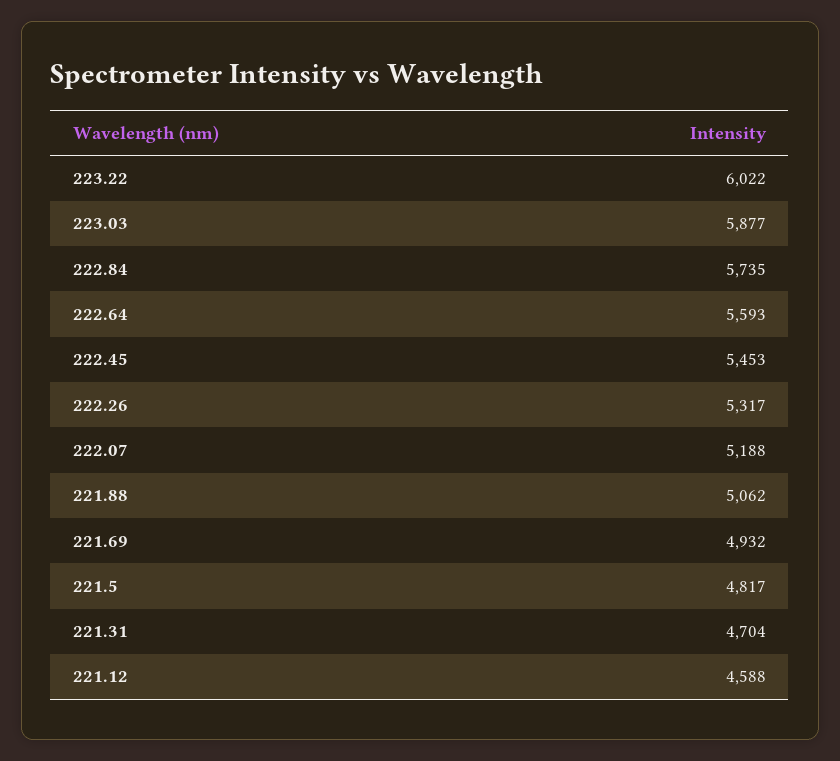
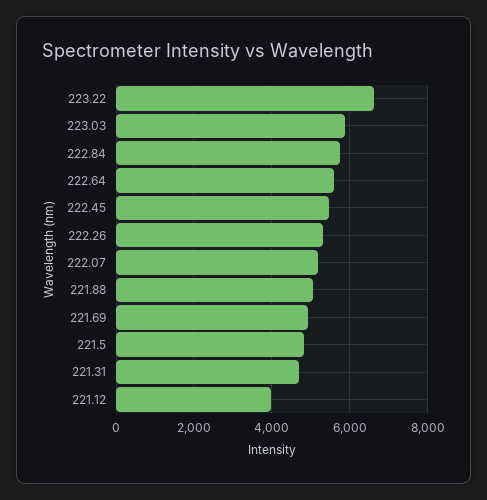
  {
-   "223.22": 6022,
+   "223.22": 6600,
    "223.03": 5877,
    "222.84": 5735,
    "222.64": 5593,
    "222.45": 5453,
    "222.26": 5317,
    "222.07": 5188,
    "221.88": 5062,
    "221.69": 4932,
    "221.5": 4817,
    "221.31": 4704,
-   "221.12": 4588
+   "221.12": 4000
  }

